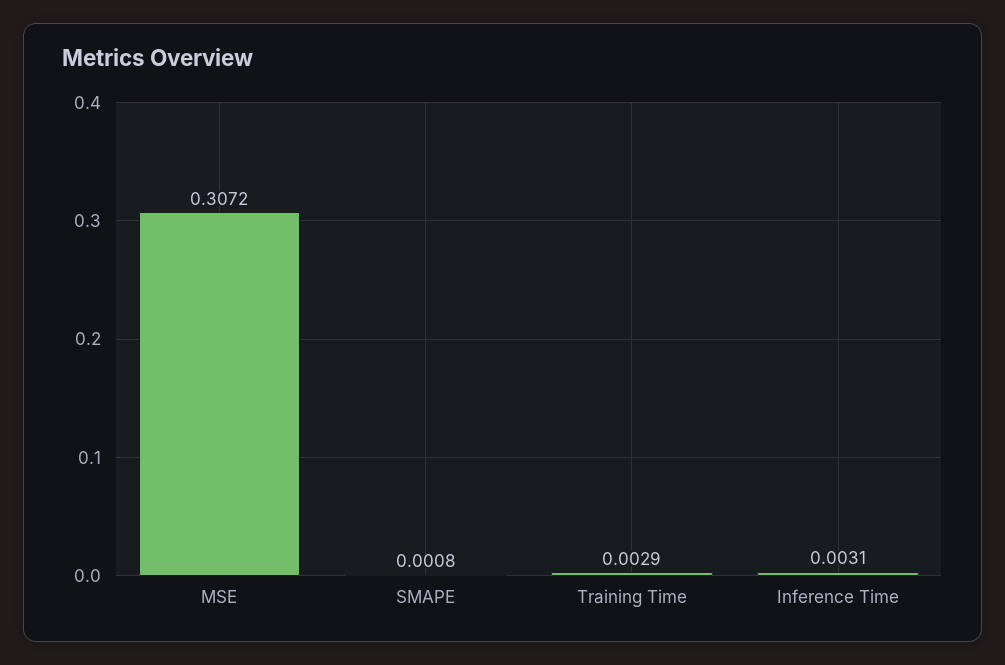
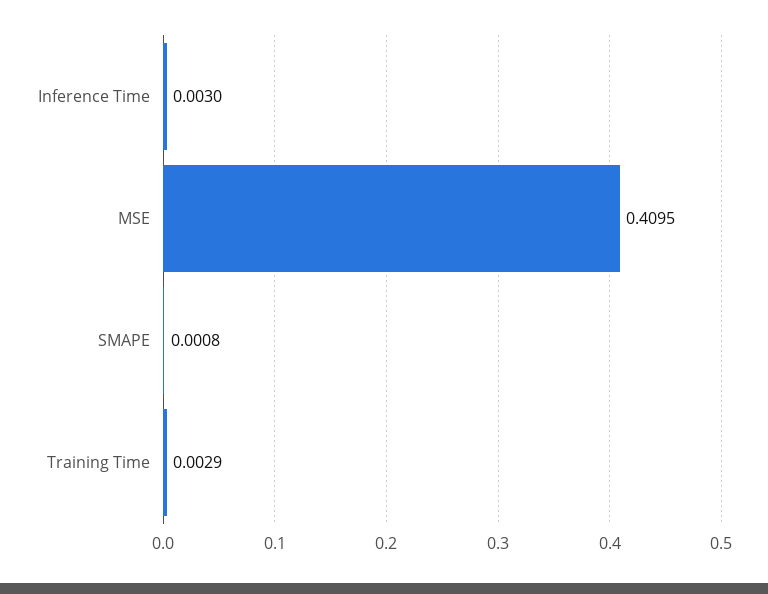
  {
-   "MSE": 0.3072,
+   "MSE": 0.4095,
    "SMAPE": 0.0008,
    "Training Time": 0.0029,
-   "Inference Time": 0.0031
+   "Inference Time": 0.003
  }

